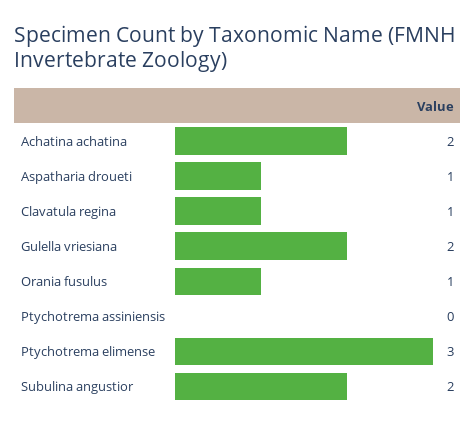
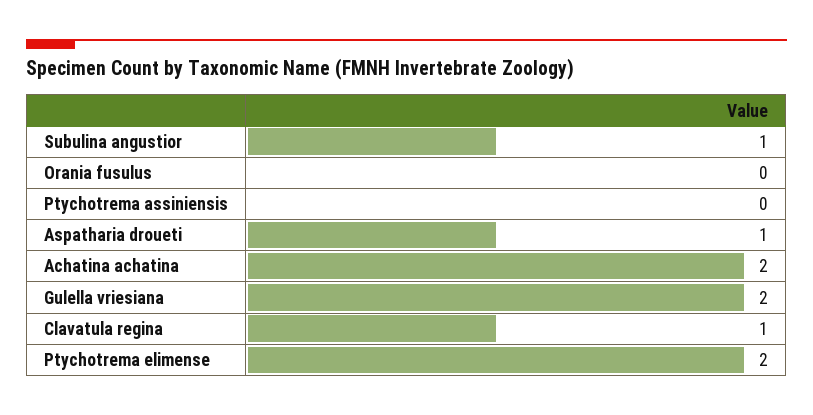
  {
    "Achatina achatina": 2,
    "Aspatharia droueti": 1,
    "Clavatula regina": 1,
    "Gulella vriesiana": 2,
-   "Orania fusulus": 1,
+   "Orania fusulus": 0,
    "Ptychotrema assiniensis": 0,
-   "Ptychotrema elimense": 3,
+   "Ptychotrema elimense": 2,
-   "Subulina angustior": 2
+   "Subulina angustior": 1
  }

